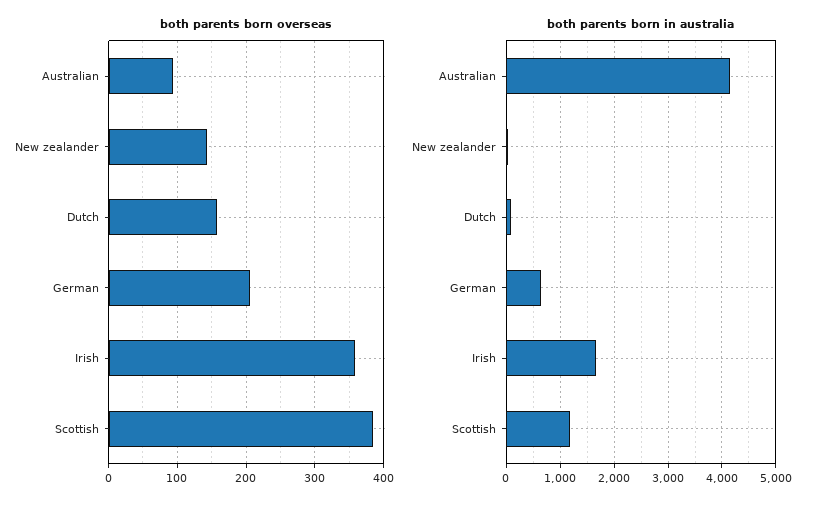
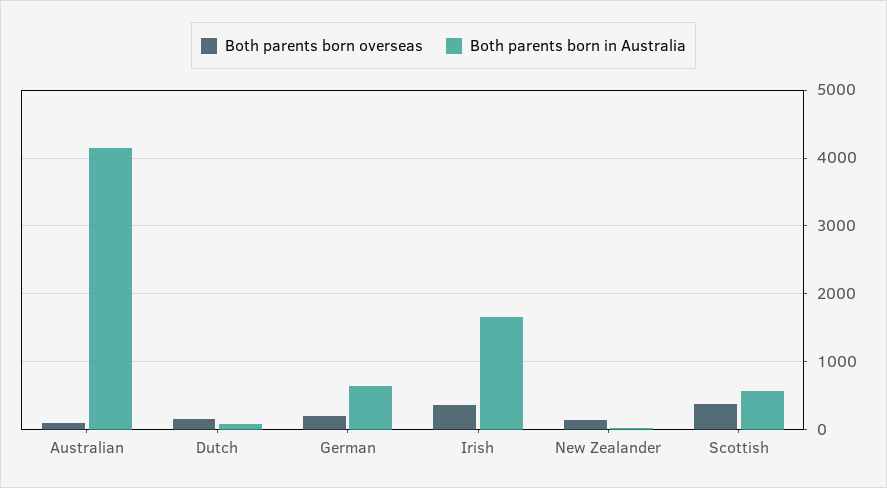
  {
    "both parents born overseas": {
      "Australian": 90,
      "New zealander": 140,
      "Dutch": 160,
      "German": 210,
      "Irish": 360,
      "Scottish": 390
    },
    "both parents born in australia": {
      "Australian": 4100,
      "New zealander": 0,
      "Dutch": 100,
      "German": 600,
      "Irish": 1700,
-     "Scottish": 1200
+     "Scottish": 600
    }
  }

